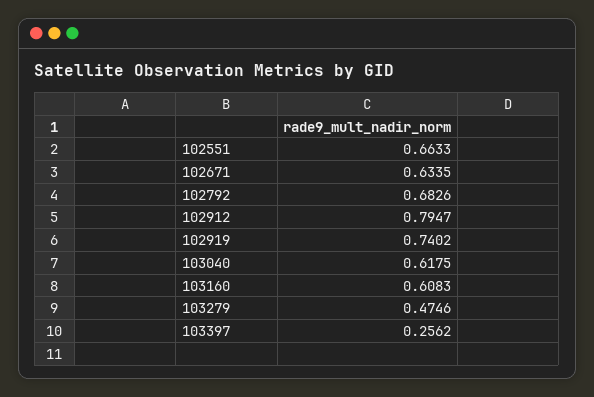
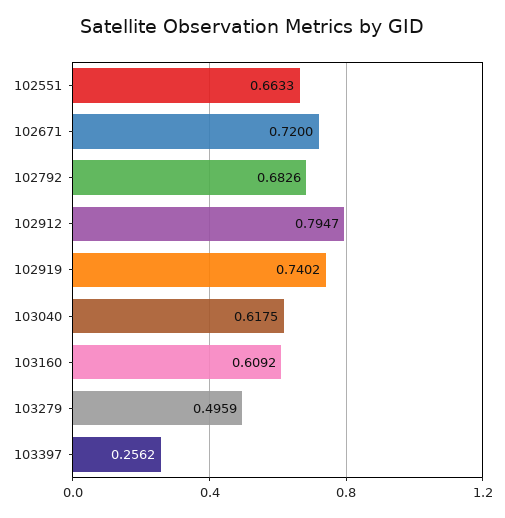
  {
    "102551": 0.6633,
-   "102671": 0.6335,
+   "102671": 0.72,
    "102792": 0.6826,
    "102912": 0.7947,
    "102919": 0.7402,
    "103040": 0.6175,
-   "103160": 0.6083,
+   "103160": 0.6092,
-   "103279": 0.4746,
+   "103279": 0.4959,
    "103397": 0.2562
  }

